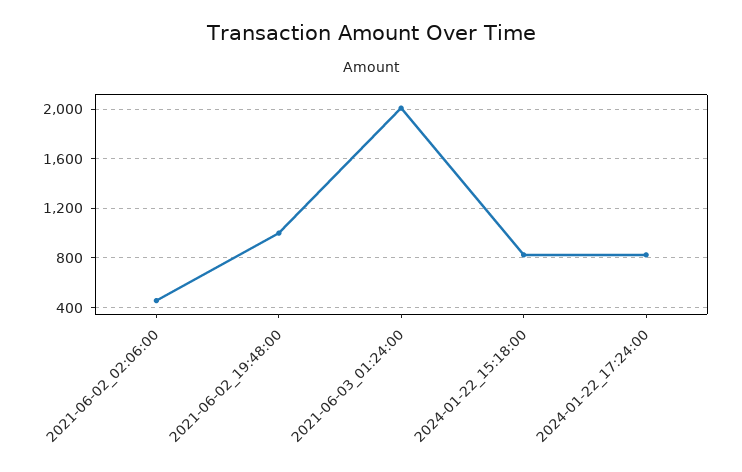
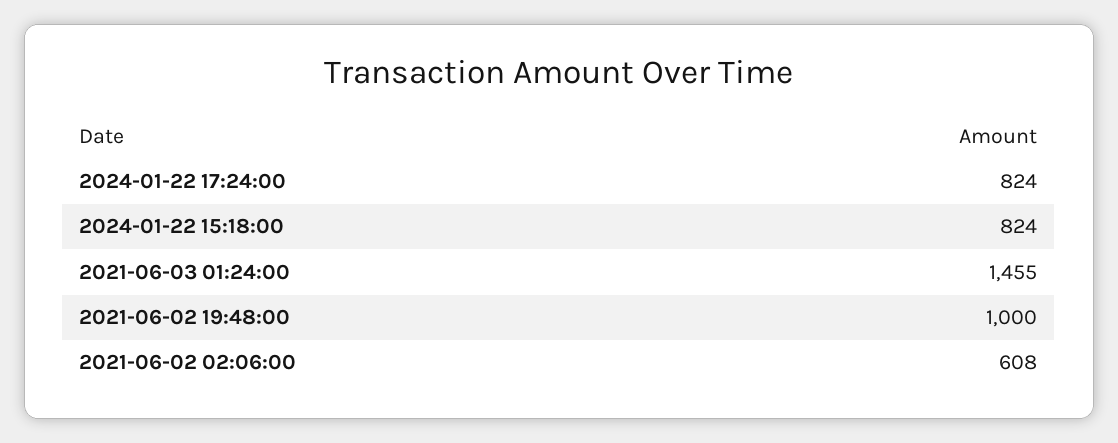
  {
-   "2021-06-02_02:06:00": 450,
+   "2021-06-02_02:06:00": 608,
    "2021-06-02_19:48:00": 1000,
-   "2021-06-03_01:24:00": 2000,
+   "2021-06-03_01:24:00": 1455,
    "2024-01-22_15:18:00": 824,
    "2024-01-22_17:24:00": 824
  }

